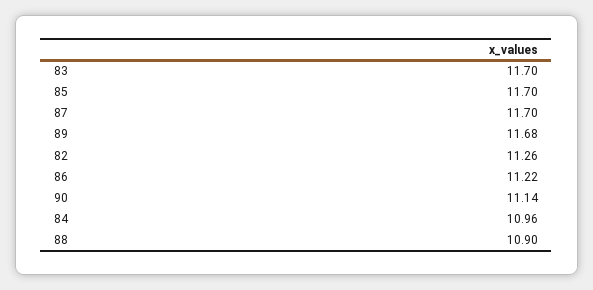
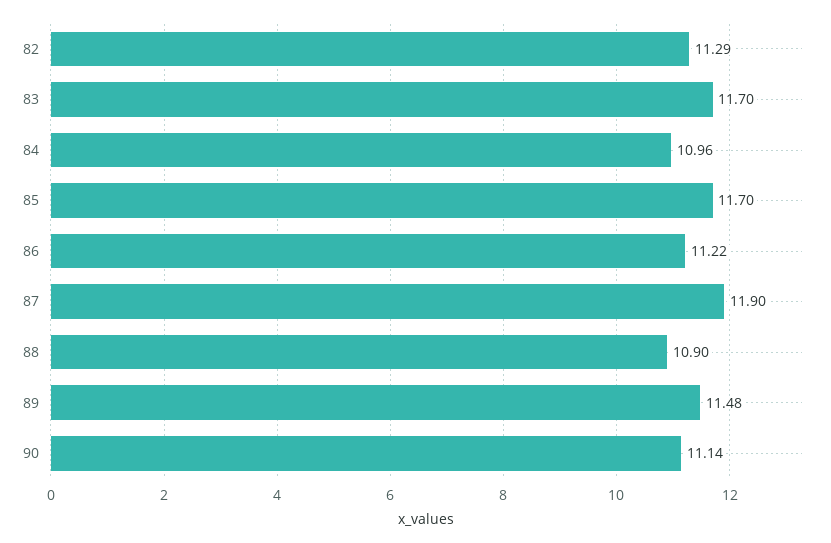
  {
    "83": 11.7,
    "85": 11.7,
-   "87": 11.7,
+   "87": 11.9,
-   "89": 11.68,
+   "89": 11.48,
-   "82": 11.26,
+   "82": 11.29,
    "86": 11.22,
    "90": 11.14,
    "84": 10.96,
    "88": 10.9
  }

